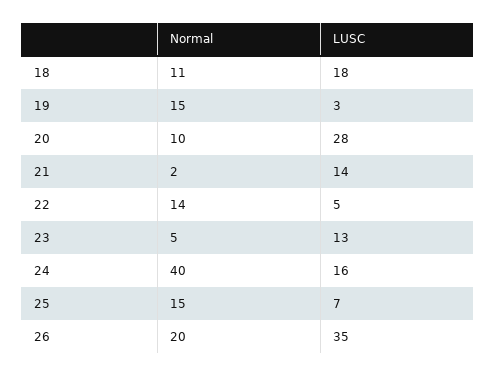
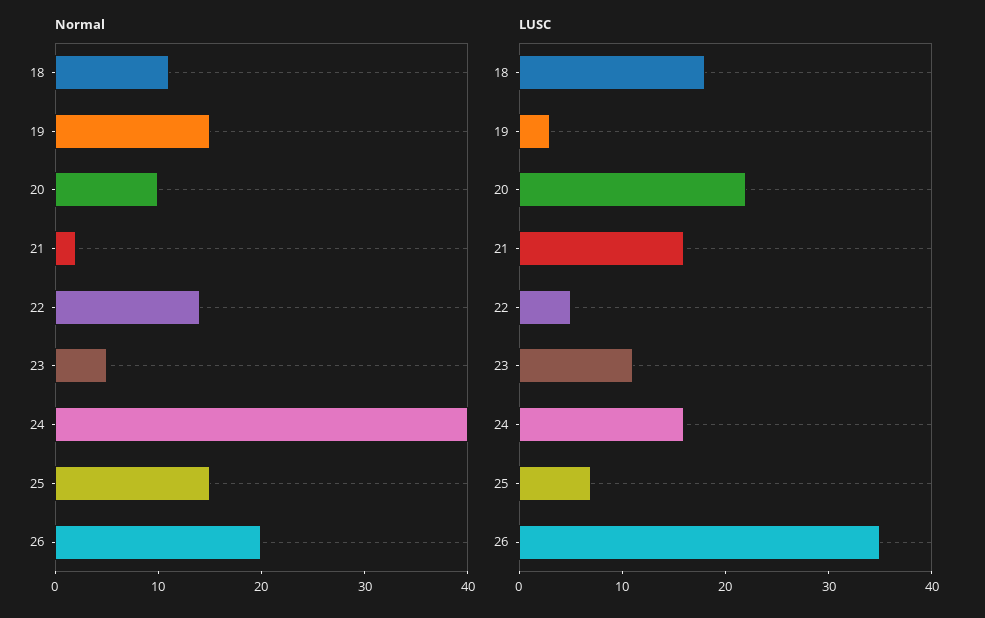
  {
    "Normal": {
      "18": 11,
      "19": 15,
      "20": 10,
      "21": 2,
      "22": 14,
      "23": 5,
      "24": 40,
      "25": 15,
      "26": 20
    },
    "LUSC": {
      "18": 18,
      "19": 3,
-     "20": 28,
+     "20": 22,
-     "21": 14,
+     "21": 16,
      "22": 5,
-     "23": 13,
+     "23": 11,
      "24": 16,
      "25": 7,
      "26": 35
    }
  }

